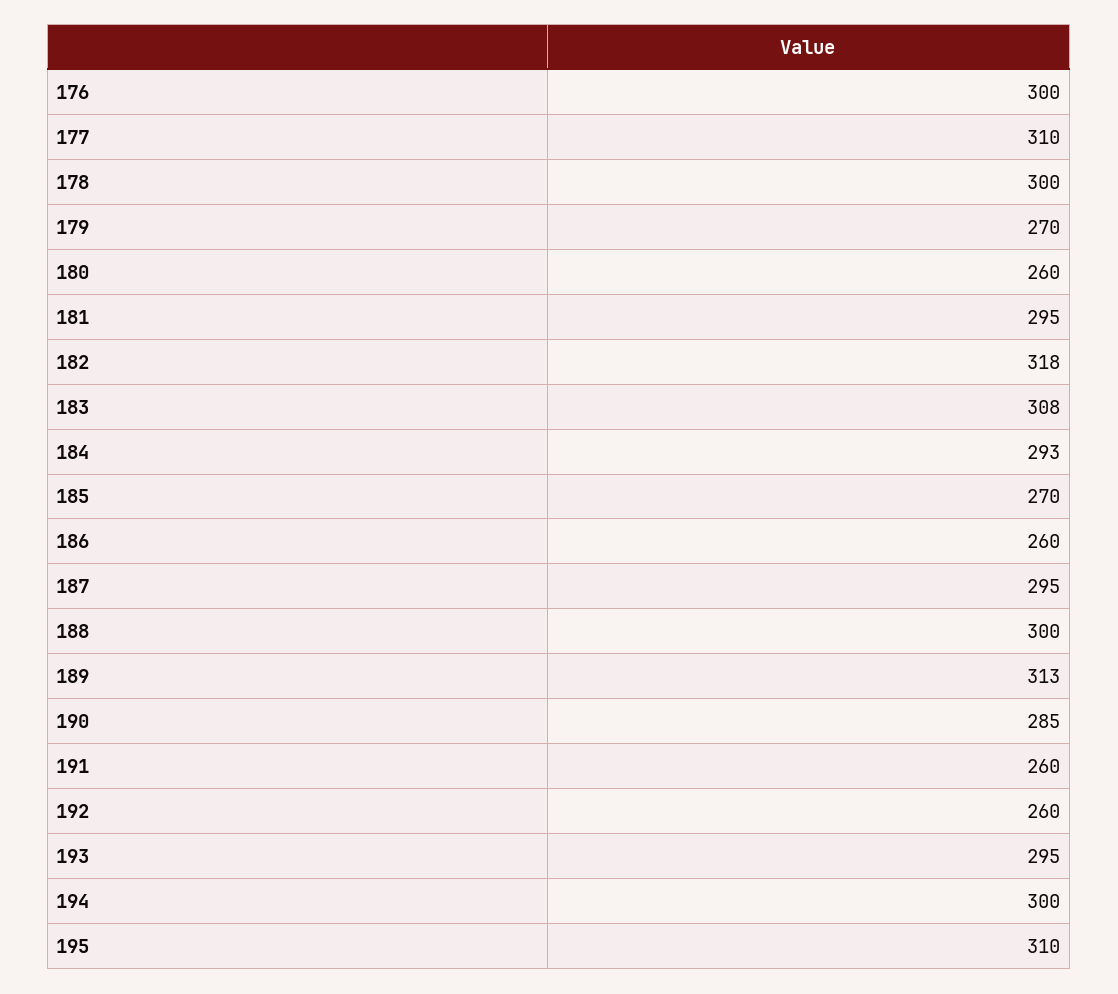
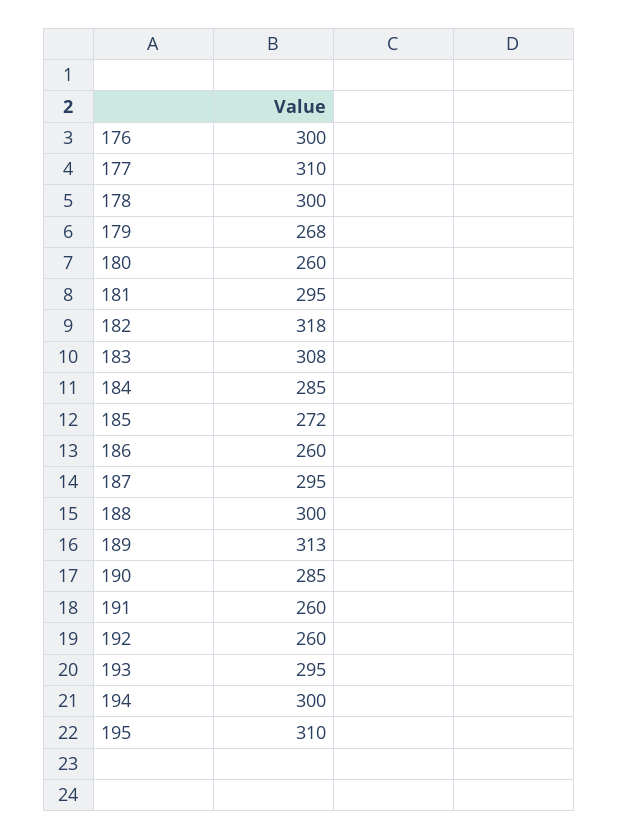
  {
    "176": 300,
    "177": 310,
    "178": 300,
-   "179": 270,
+   "179": 268,
    "180": 260,
    "181": 295,
    "182": 318,
    "183": 308,
-   "184": 293,
+   "184": 285,
-   "185": 270,
+   "185": 272,
    "186": 260,
    "187": 295,
    "188": 300,
    "189": 313,
    "190": 285,
    "191": 260,
    "192": 260,
    "193": 295,
    "194": 300,
    "195": 310
  }

